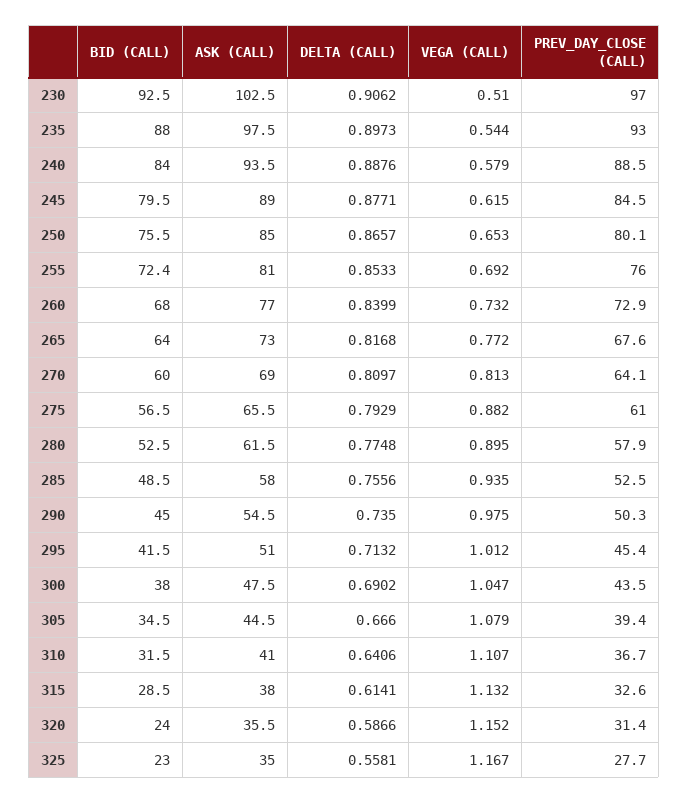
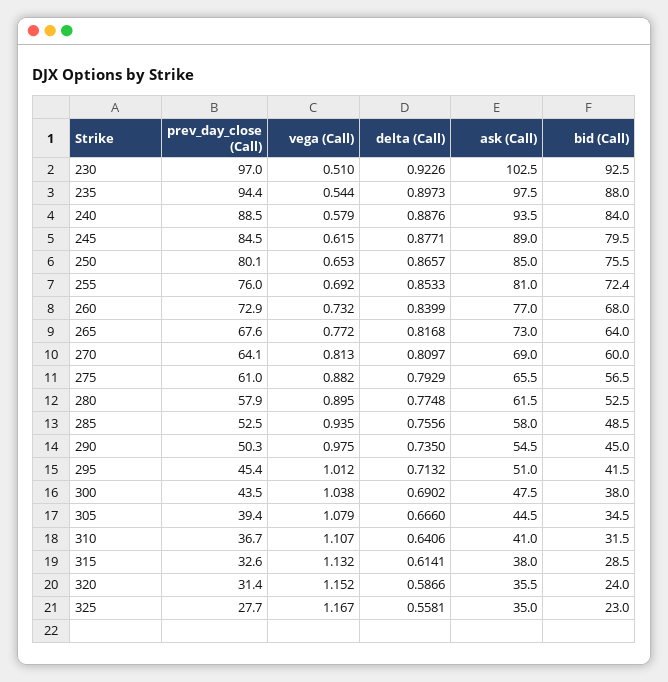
  {
    "BID (CALL)": {
      "230": 92.5,
      "235": 88,
      "240": 84,
      "245": 79.5,
      "250": 75.5,
      "255": 72.4,
      "260": 68,
      "265": 64,
      "270": 60,
      "275": 56.5,
      "280": 52.5,
      "285": 48.5,
      "290": 45,
      "295": 41.5,
      "300": 38,
      "305": 34.5,
      "310": 31.5,
      "315": 28.5,
      "320": 24,
      "325": 23
    },
    "ASK (CALL)": {
      "230": 102.5,
      "235": 97.5,
      "240": 93.5,
      "245": 89,
      "250": 85,
      "255": 81,
      "260": 77,
      "265": 73,
      "270": 69,
      "275": 65.5,
      "280": 61.5,
      "285": 58,
      "290": 54.5,
      "295": 51,
      "300": 47.5,
      "305": 44.5,
      "310": 41,
      "315": 38,
      "320": 35.5,
      "325": 35
    },
    "DELTA (CALL)": {
-     "230": 0.9062,
+     "230": 0.9226,
      "235": 0.8973,
      "240": 0.8876,
      "245": 0.8771,
      "250": 0.8657,
      "255": 0.8533,
      "260": 0.8399,
      "265": 0.8168,
      "270": 0.8097,
      "275": 0.7929,
      "280": 0.7748,
      "285": 0.7556,
      "290": 0.735,
      "295": 0.7132,
      "300": 0.6902,
      "305": 0.666,
      "310": 0.6406,
      "315": 0.6141,
      "320": 0.5866,
      "325": 0.5581
    },
    "VEGA (CALL)": {
      "230": 0.51,
      "235": 0.544,
      "240": 0.579,
      "245": 0.615,
      "250": 0.653,
      "255": 0.692,
      "260": 0.732,
      "265": 0.772,
      "270": 0.813,
      "275": 0.882,
      "280": 0.895,
      "285": 0.935,
      "290": 0.975,
      "295": 1.012,
-     "300": 1.047,
+     "300": 1.038,
      "305": 1.079,
      "310": 1.107,
      "315": 1.132,
      "320": 1.152,
      "325": 1.167
    },
    "PREV_DAY_CLOSE (CALL)": {
      "230": 97,
-     "235": 93,
+     "235": 94.4,
      "240": 88.5,
      "245": 84.5,
      "250": 80.1,
      "255": 76,
      "260": 72.9,
      "265": 67.6,
      "270": 64.1,
      "275": 61,
      "280": 57.9,
      "285": 52.5,
      "290": 50.3,
      "295": 45.4,
      "300": 43.5,
      "305": 39.4,
      "310": 36.7,
      "315": 32.6,
      "320": 31.4,
      "325": 27.7
    }
  }

